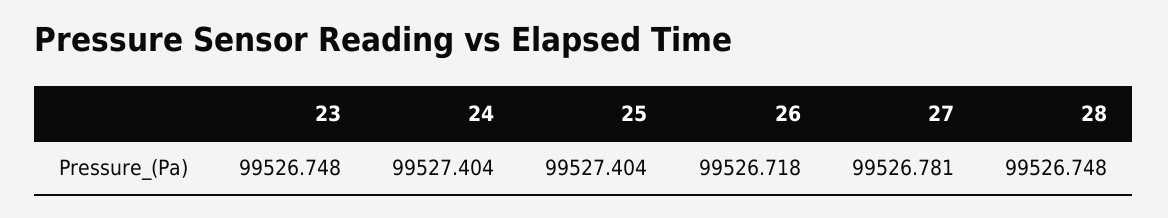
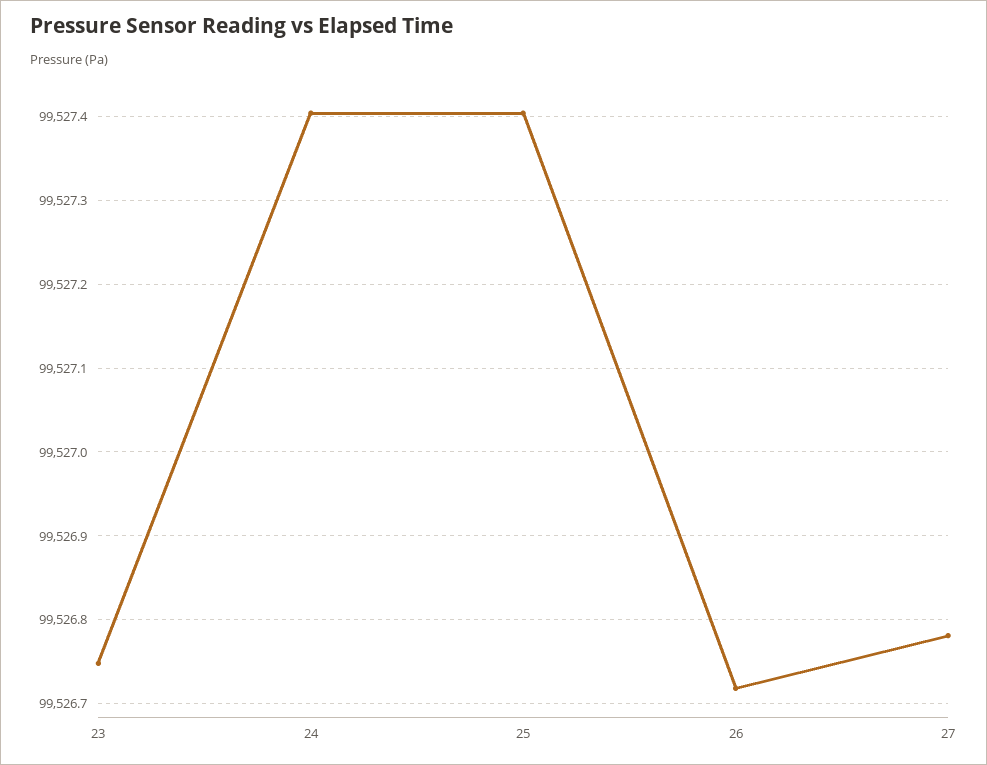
  {
    "23": 99526.748,
    "24": 99527.404,
    "25": 99527.404,
    "26": 99526.718,
-   "27": 99526.781,
+   "27": 99526.781
-   "28": 99526.748
  }

